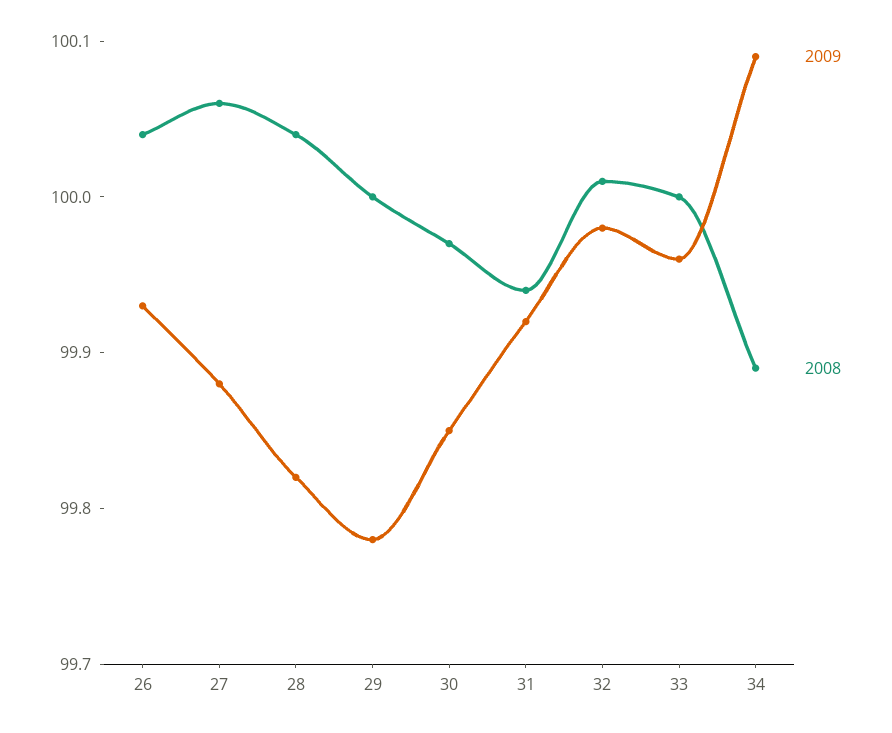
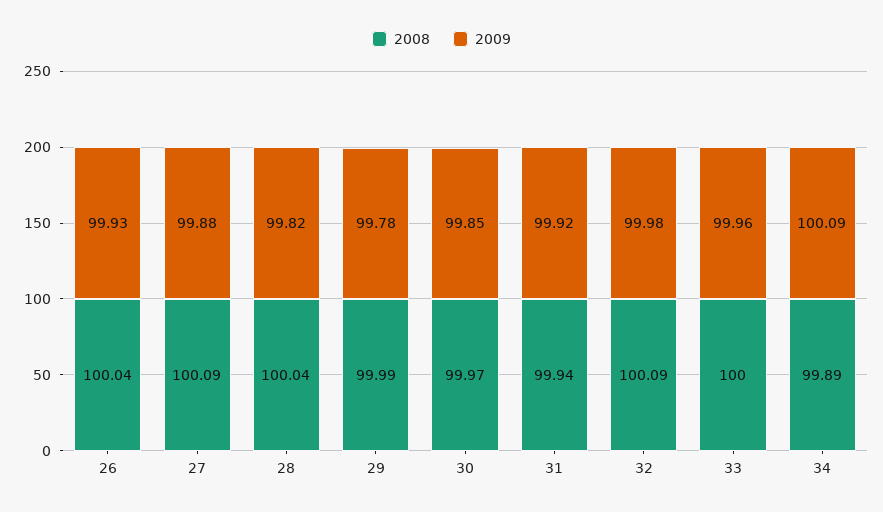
  {
    "2009": {
      "26": 99.93,
      "27": 99.88,
      "28": 99.82,
      "29": 99.78,
      "30": 99.85,
      "31": 99.92,
      "32": 99.98,
      "33": 99.96,
      "34": 100.09
    },
    "2008": {
      "26": 100.04,
-     "27": 100.06,
+     "27": 100.09,
      "28": 100.04,
-     "29": 100,
+     "29": 99.99,
      "30": 99.97,
      "31": 99.94,
-     "32": 100.01,
+     "32": 100.09,
      "33": 100,
      "34": 99.89
    }
  }

